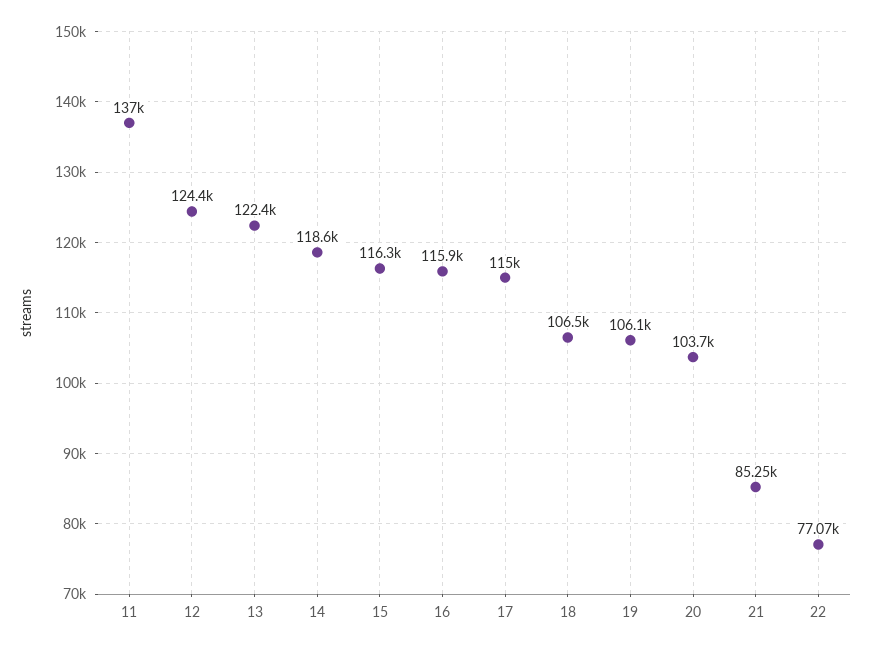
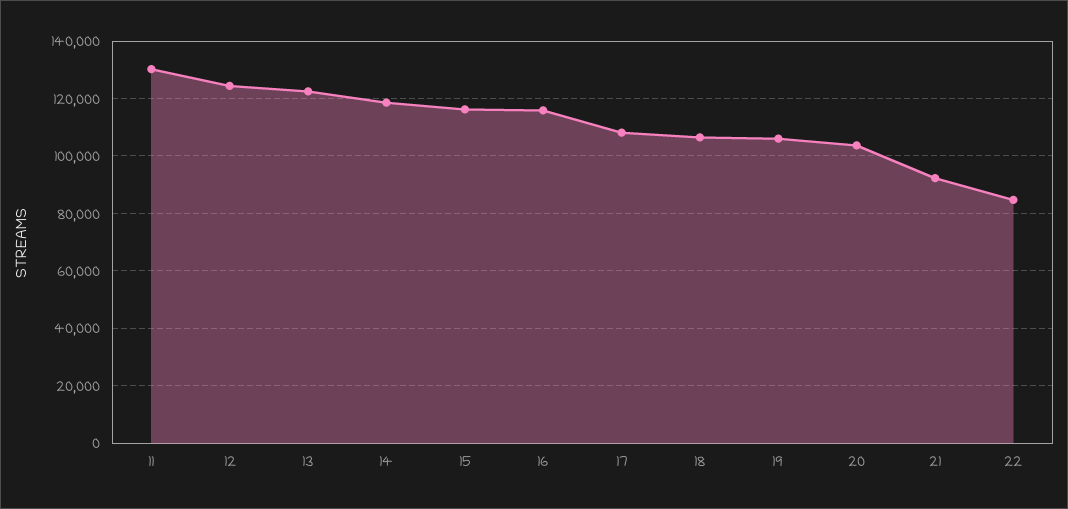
  {
-   "11": 137000,
+   "11": 130000,
    "12": 124400,
    "13": 122400,
    "14": 118600,
    "15": 116300,
    "16": 115900,
-   "17": 115000,
+   "17": 107500,
    "18": 106500,
    "19": 106100,
    "20": 103700,
-   "21": 85250,
+   "21": 92500,
-   "22": 77070
+   "22": 85000
  }

